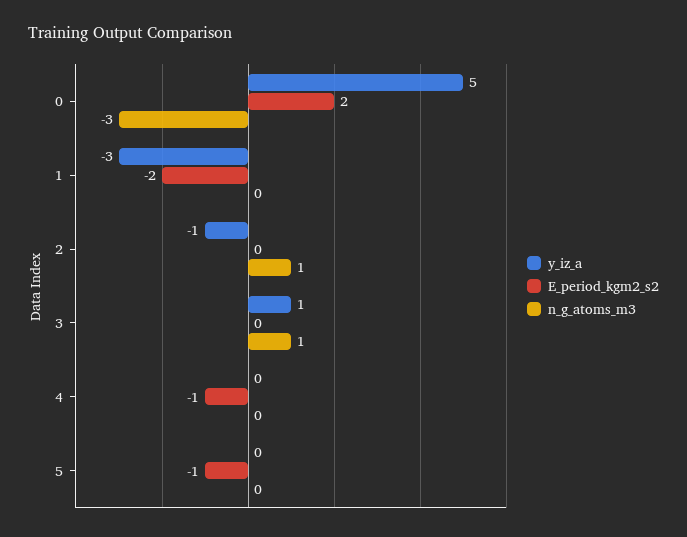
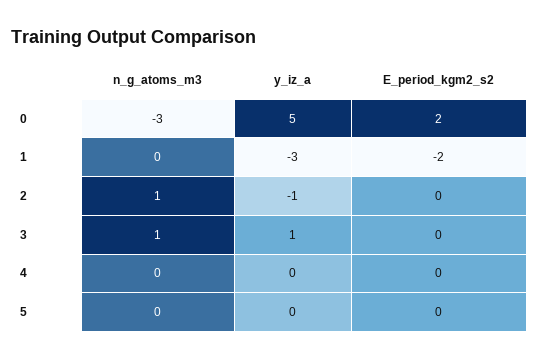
  {
    "y_iz_a": {
      "0": 5,
      "1": -3,
      "2": -1,
      "3": 1,
      "4": 0,
      "5": 0
    },
    "E_period_kgm2_s2": {
      "0": 2,
      "1": -2,
      "2": 0,
      "3": 0,
-     "4": -1,
+     "4": 0,
-     "5": -1
+     "5": 0
    },
    "n_g_atoms_m3": {
      "0": -3,
      "1": 0,
      "2": 1,
      "3": 1,
      "4": 0,
      "5": 0
    }
  }

